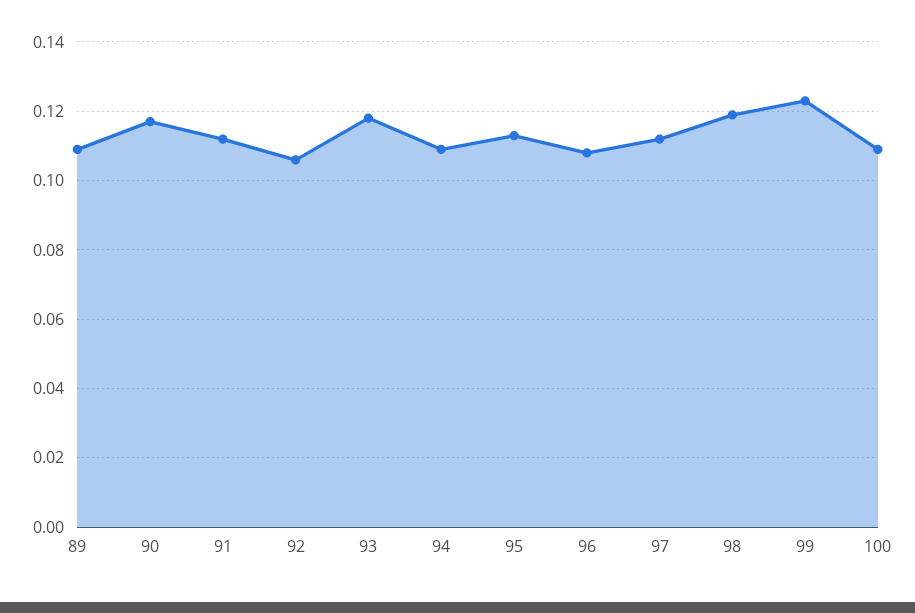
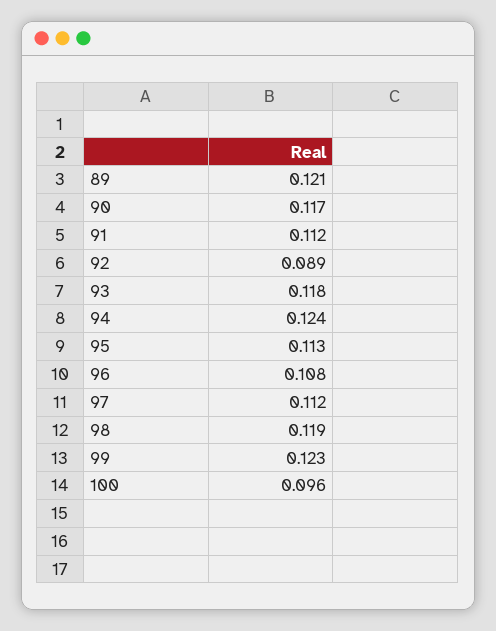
  {
-   "89": 0.11,
+   "89": 0.121,
    "90": 0.117,
    "91": 0.112,
-   "92": 0.105,
+   "92": 0.089,
    "93": 0.118,
-   "94": 0.11,
+   "94": 0.124,
    "95": 0.113,
    "96": 0.108,
    "97": 0.112,
    "98": 0.119,
    "99": 0.123,
-   "100": 0.11
+   "100": 0.096
  }

